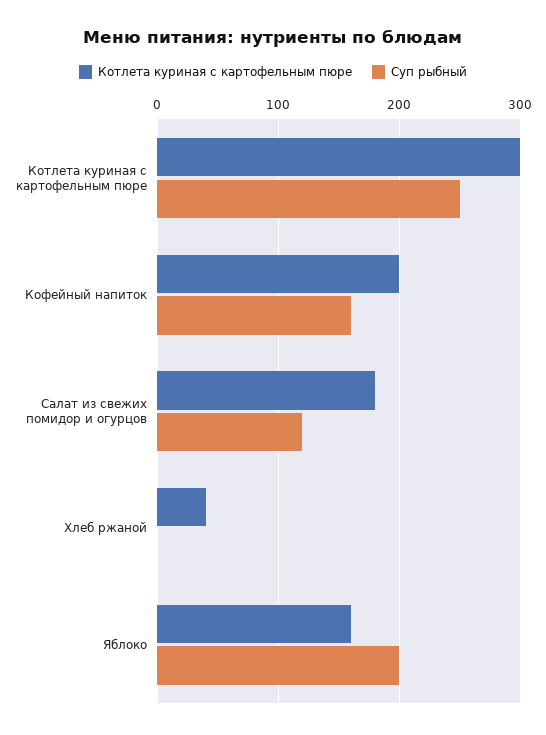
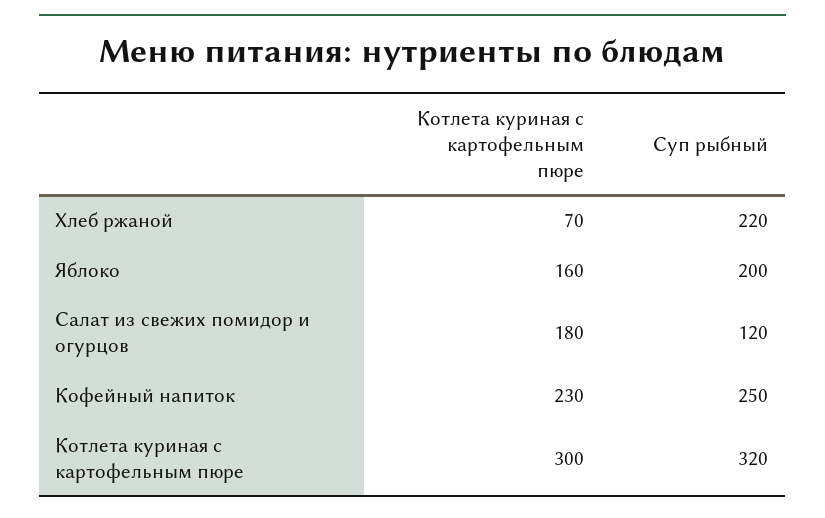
  {
    "Котлета куриная с картофельным пюре": {
      "Котлета куриная с картофельным пюре": 300,
-     "Кофейный напиток": 200,
+     "Кофейный напиток": 230,
      "Салат из свежих помидор и огурцов": 180,
-     "Хлеб ржаной": 40,
+     "Хлеб ржаной": 70,
      "Яблоко": 160
    },
    "Суп рыбный": {
-     "Котлета куриная с картофельным пюре": 250,
+     "Котлета куриная с картофельным пюре": 320,
-     "Кофейный напиток": 160,
+     "Кофейный напиток": 250,
      "Салат из свежих помидор и огурцов": 120,
-     "Хлеб ржаной": 0,
+     "Хлеб ржаной": 220,
      "Яблоко": 200
    }
  }

